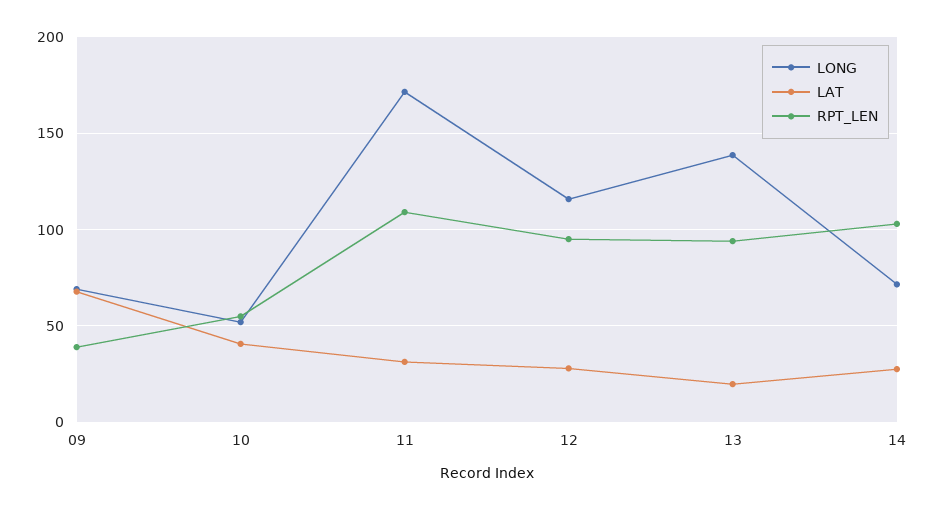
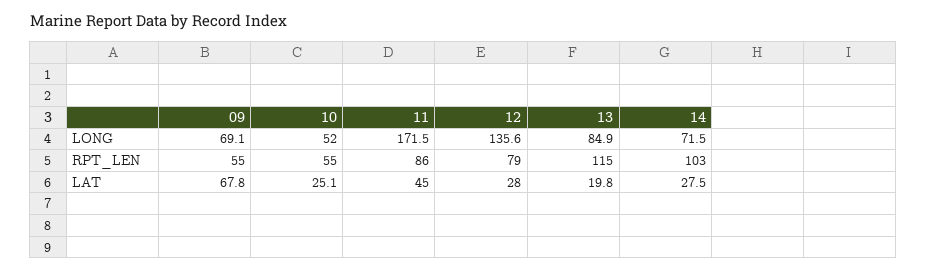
  {
    "LONG": {
      "09": 69.1,
      "10": 52,
      "11": 171.5,
-     "12": 115,
+     "12": 135.6,
-     "13": 140,
+     "13": 84.9,
      "14": 71.5
    },
    "LAT": {
      "09": 67.8,
-     "10": 40,
+     "10": 25.1,
-     "11": 30,
+     "11": 45,
      "12": 28,
      "13": 19.8,
      "14": 27.5
    },
    "RPT_LEN": {
-     "09": 40,
+     "09": 55,
      "10": 55,
-     "11": 110,
+     "11": 86,
-     "12": 95,
+     "12": 79,
-     "13": 95,
+     "13": 115,
      "14": 103
    }
  }

